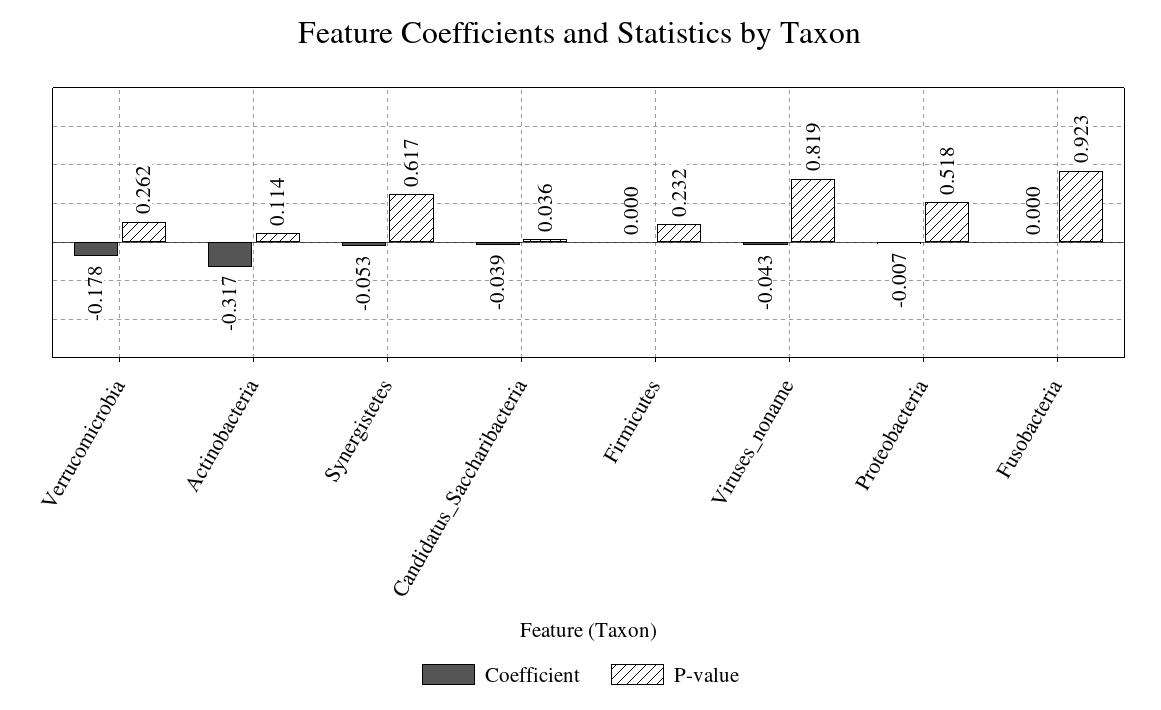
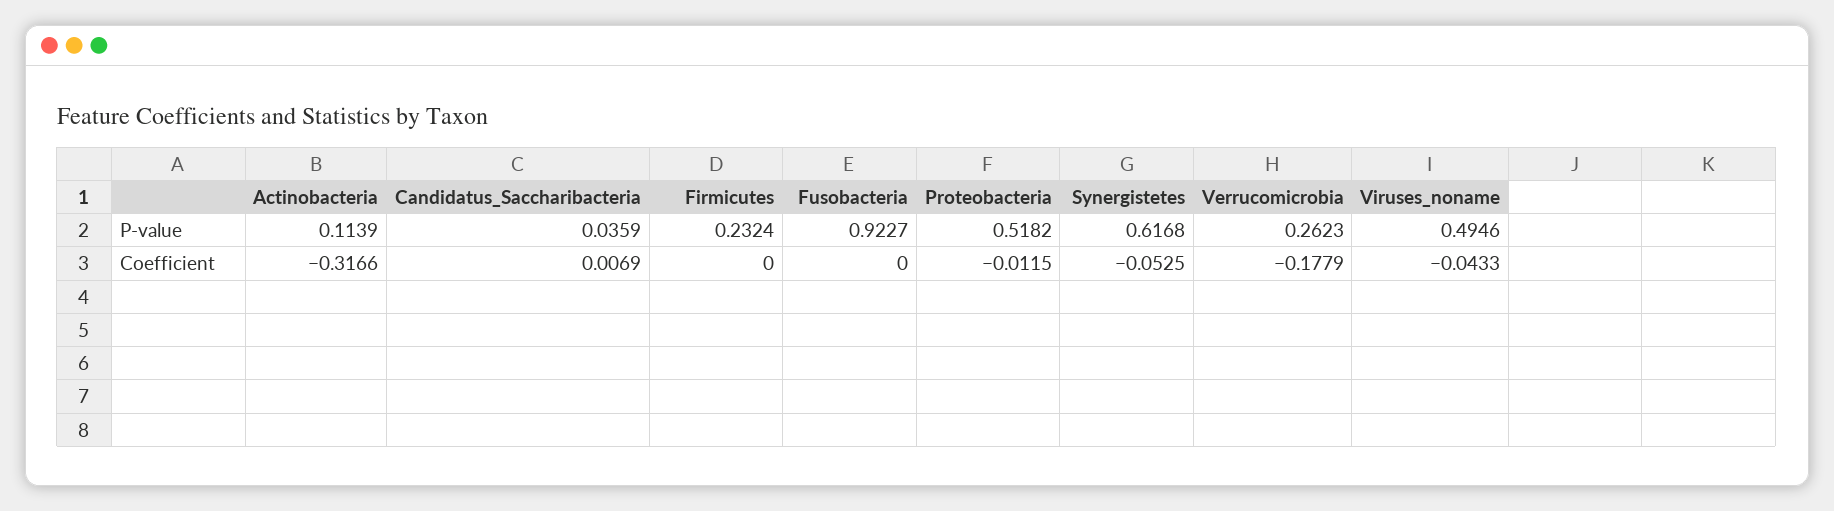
  {
    "Coefficient": {
      "Verrucomicrobia": -0.1779,
      "Actinobacteria": -0.3166,
      "Synergistetes": -0.0525,
-     "Candidatus_Saccharibacteria": -0.039,
+     "Candidatus_Saccharibacteria": 0.0069,
      "Firmicutes": 0,
      "Viruses_noname": -0.0433,
-     "Proteobacteria": -0.007,
+     "Proteobacteria": -0.0115,
      "Fusobacteria": 0
    },
    "P-value": {
      "Verrucomicrobia": 0.2623,
      "Actinobacteria": 0.1139,
      "Synergistetes": 0.6168,
      "Candidatus_Saccharibacteria": 0.0359,
      "Firmicutes": 0.2324,
-     "Viruses_noname": 0.819,
+     "Viruses_noname": 0.4946,
      "Proteobacteria": 0.5182,
      "Fusobacteria": 0.9227
    }
  }

